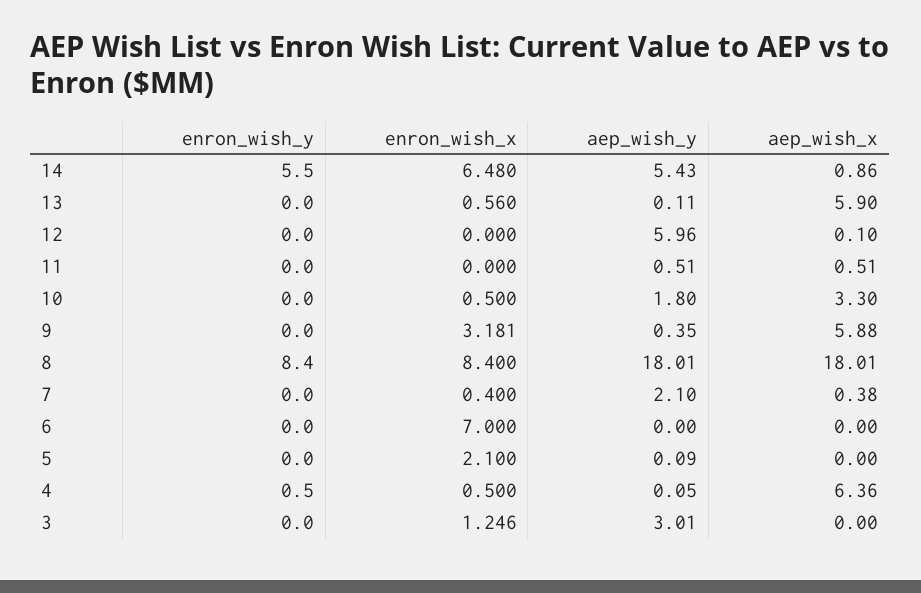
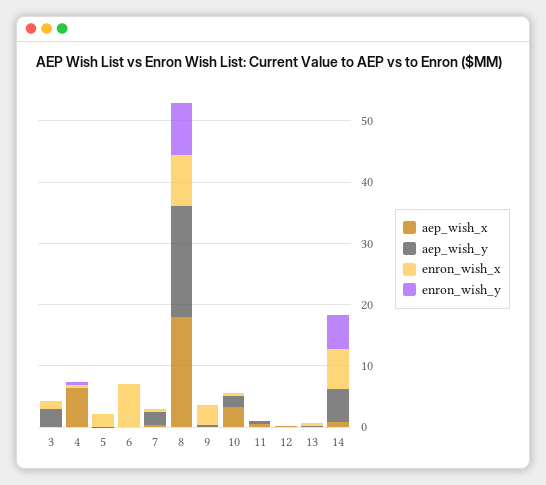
  {
    "enron_wish_y": {
      "14": 5.5,
      "13": 0,
      "12": 0,
      "11": 0,
      "10": 0,
      "9": 0,
      "8": 8.4,
      "7": 0,
      "6": 0,
      "5": 0,
      "4": 0.5,
      "3": 0
    },
    "enron_wish_x": {
      "14": 6.48,
      "13": 0.56,
      "12": 0,
      "11": 0,
      "10": 0.5,
      "9": 3.181,
      "8": 8.4,
      "7": 0.4,
      "6": 7,
      "5": 2.1,
      "4": 0.5,
      "3": 1.246
    },
    "aep_wish_y": {
      "14": 5.43,
      "13": 0.11,
-     "12": 5.96,
+     "12": 0,
      "11": 0.51,
      "10": 1.8,
      "9": 0.35,
      "8": 18.01,
      "7": 2.1,
      "6": 0,
      "5": 0.09,
      "4": 0.05,
      "3": 3.01
    },
    "aep_wish_x": {
      "14": 0.86,
-     "13": 5.9,
+     "13": 0,
      "12": 0.1,
      "11": 0.51,
      "10": 3.3,
-     "9": 5.88,
+     "9": 0,
      "8": 18.01,
      "7": 0.38,
      "6": 0,
      "5": 0,
      "4": 6.36,
      "3": 0
    }
  }

